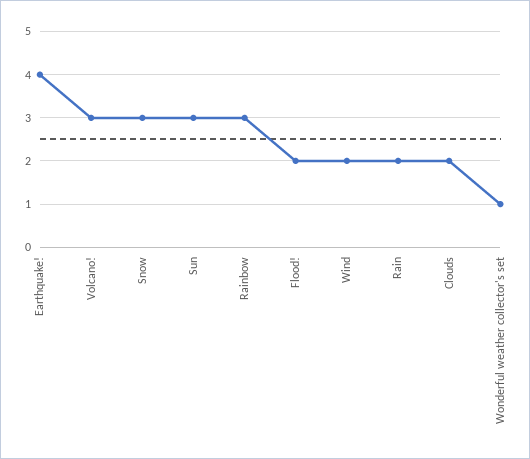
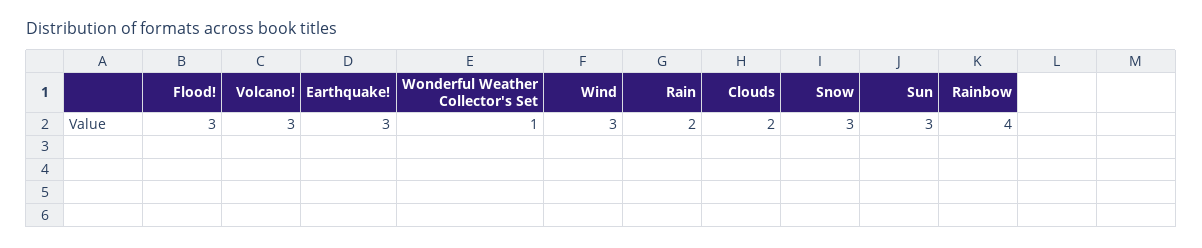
  {
-   "Earthquake!": 4,
+   "Earthquake!": 3,
    "Volcano!": 3,
    "Snow": 3,
    "Sun": 3,
-   "Rainbow": 3,
+   "Rainbow": 4,
-   "Flood!": 2,
+   "Flood!": 3,
-   "Wind": 2,
+   "Wind": 3,
    "Rain": 2,
    "Clouds": 2,
    "Wonderful weather collector's set": 1
  }

